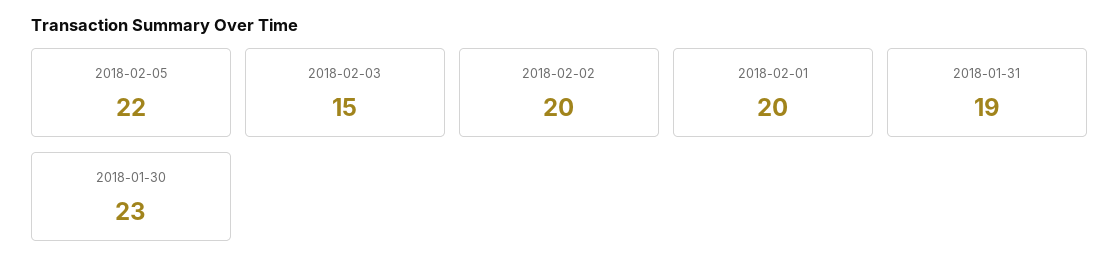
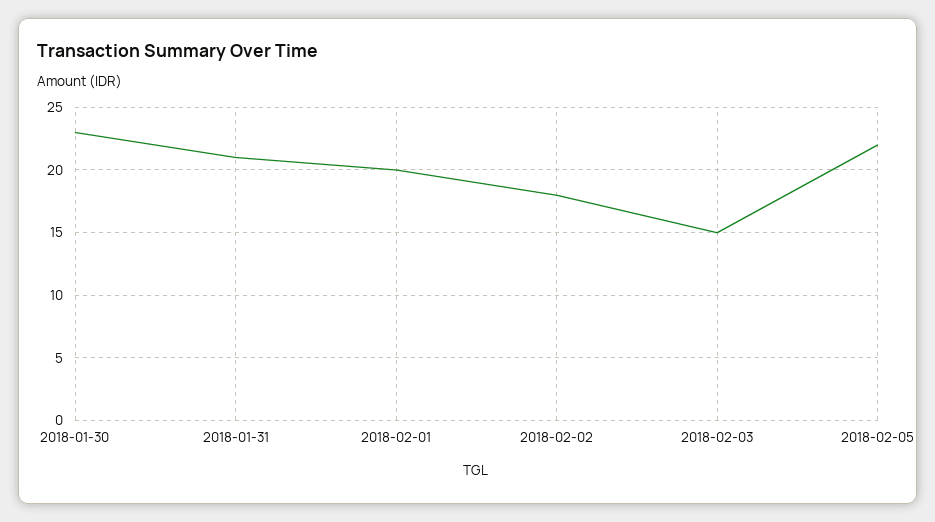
  {
    "2018-02-05": 22,
    "2018-02-03": 15,
-   "2018-02-02": 20,
+   "2018-02-02": 18,
    "2018-02-01": 20,
-   "2018-01-31": 19,
+   "2018-01-31": 21,
    "2018-01-30": 23
  }

